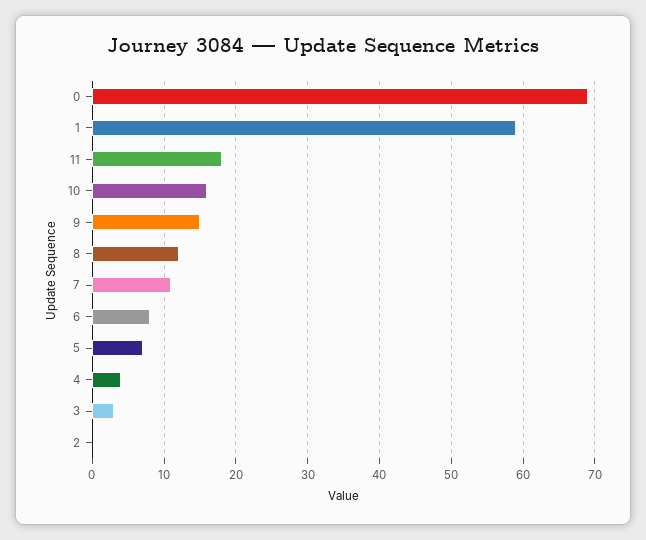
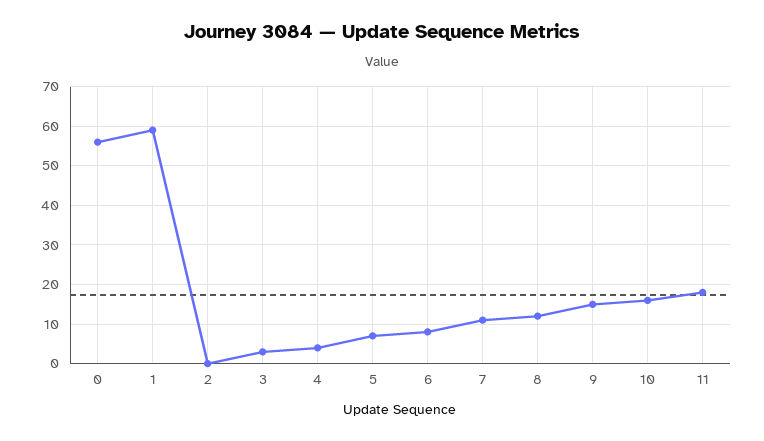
  {
-   "0": 69,
+   "0": 55,
    "1": 59,
    "11": 18,
    "10": 16,
    "9": 15,
    "8": 12,
    "7": 11,
    "6": 8,
    "5": 7,
    "4": 4,
    "3": 3,
    "2": 0
  }

